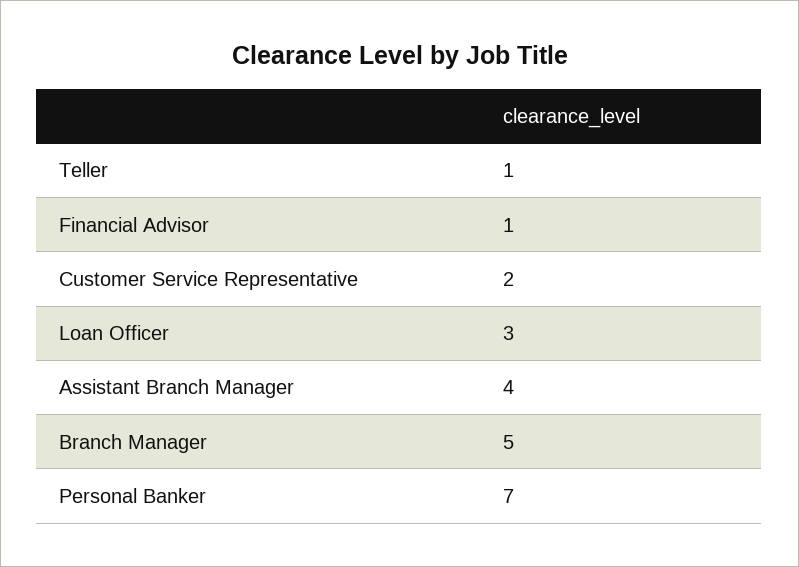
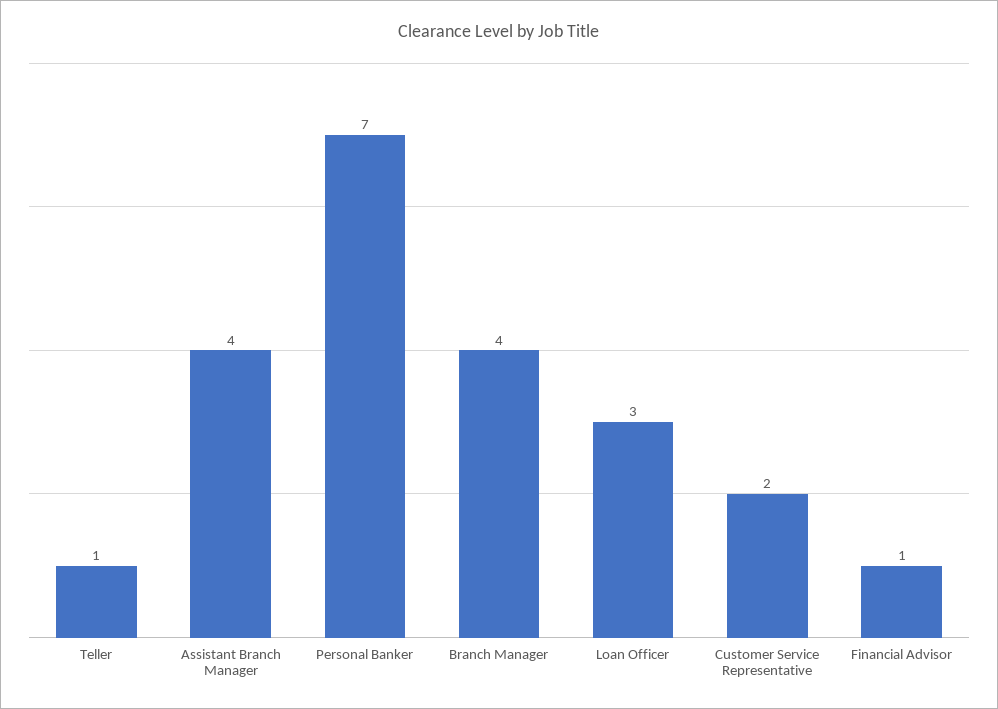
  {
    "Teller": 1,
    "Financial Advisor": 1,
    "Customer Service Representative": 2,
    "Loan Officer": 3,
    "Assistant Branch Manager": 4,
-   "Branch Manager": 5,
+   "Branch Manager": 4,
    "Personal Banker": 7
  }

